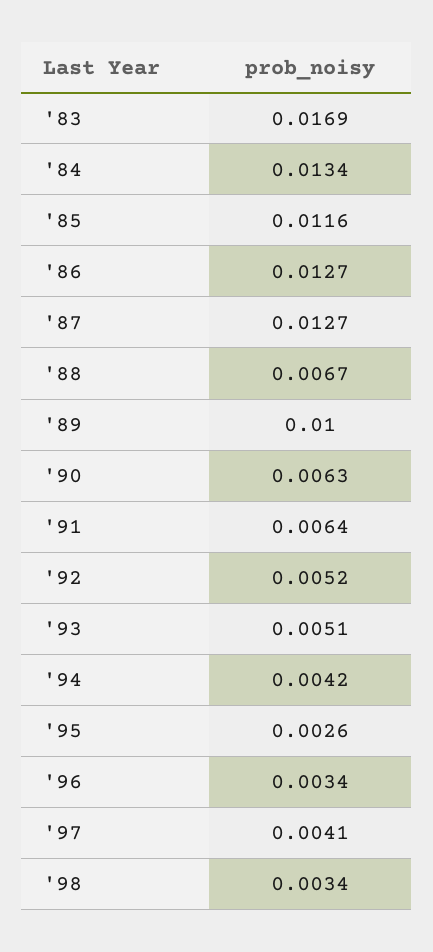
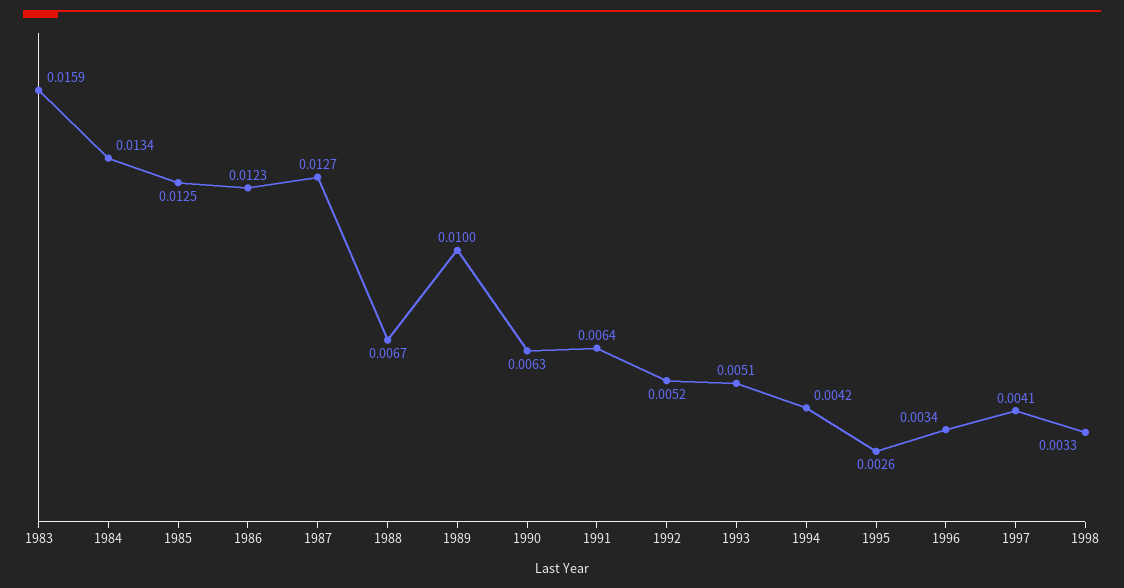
  {
-   "'83": 0.0169,
+   "'83": 0.0159,
    "'84": 0.0134,
-   "'85": 0.0116,
+   "'85": 0.0125,
-   "'86": 0.0127,
+   "'86": 0.0123,
    "'87": 0.0127,
    "'88": 0.0067,
    "'89": 0.01,
    "'90": 0.0063,
    "'91": 0.0064,
    "'92": 0.0052,
    "'93": 0.0051,
    "'94": 0.0042,
    "'95": 0.0026,
    "'96": 0.0034,
    "'97": 0.0041,
-   "'98": 0.0034
+   "'98": 0.0033
  }

